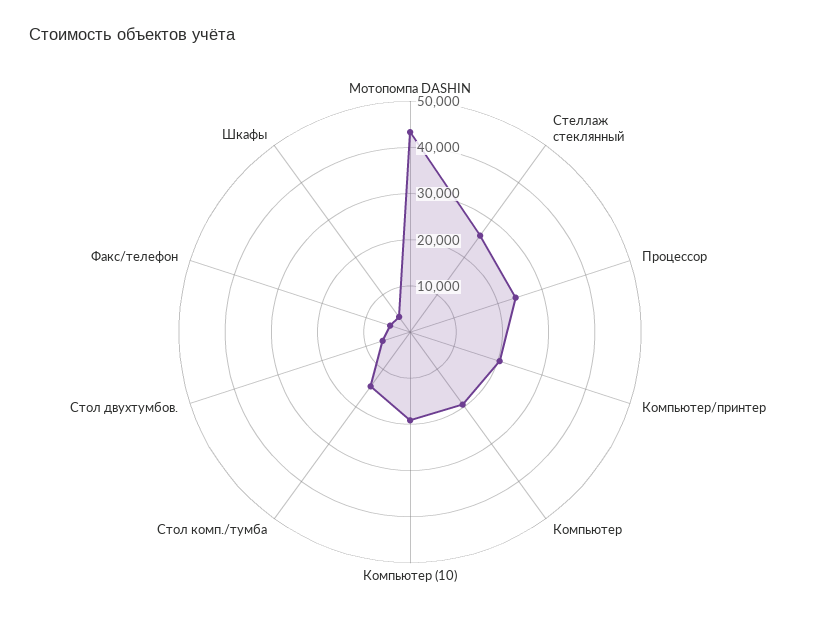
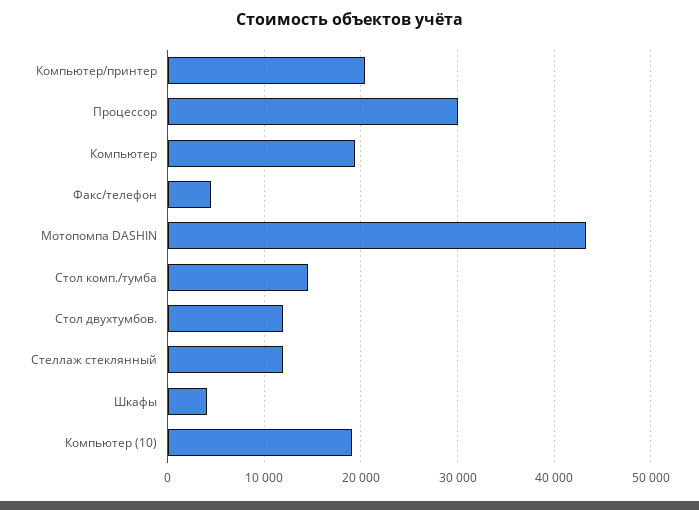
  {
    "Мотопомпа DASHIN": 43000,
-   "Стеллаж стеклянный": 26000,
+   "Стеллаж стеклянный": 12000,
-   "Процессор": 24000,
+   "Процессор": 30000,
    "Компьютер/принтер": 20000,
    "Компьютер": 19000,
    "Компьютер (10)": 19000,
    "Стол комп./тумба": 15000,
-   "Стол двухтумбов.": 6000,
+   "Стол двухтумбов.": 12000,
    "Факс/телефон": 5000,
    "Шкафы": 4000
  }

